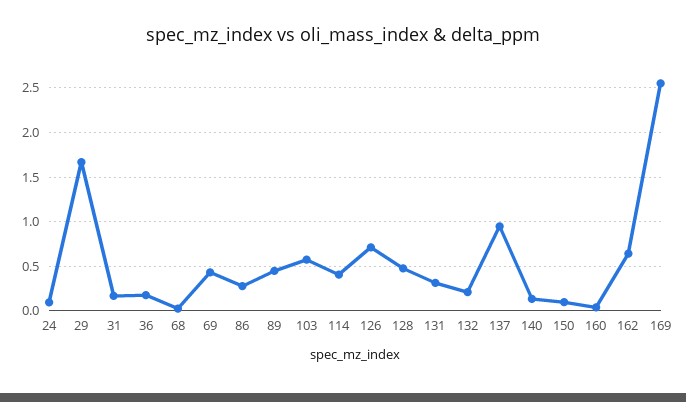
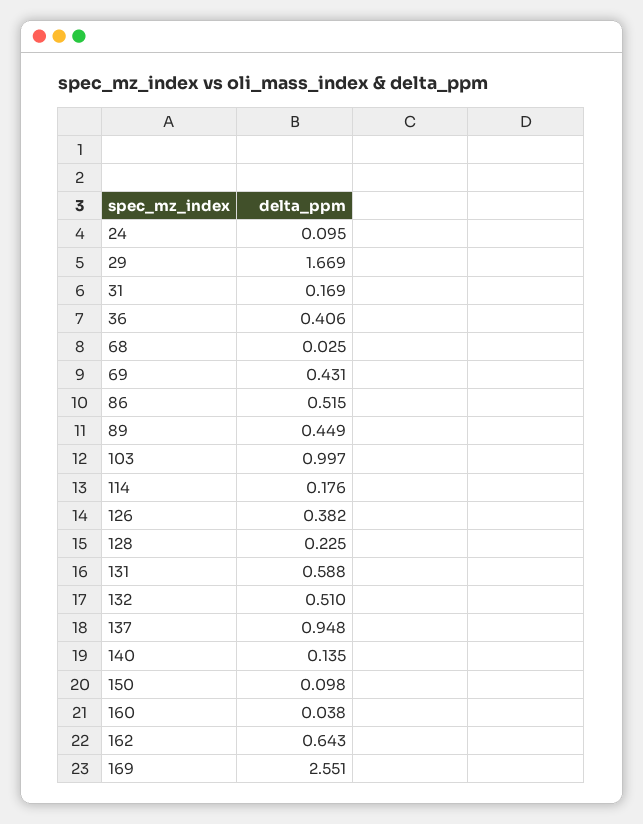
  {
    "24": 0.095,
    "29": 1.669,
    "31": 0.169,
-   "36": 0.2,
+   "36": 0.406,
    "68": 0.025,
    "69": 0.431,
-   "86": 0.3,
+   "86": 0.515,
    "89": 0.449,
-   "103": 0.6,
+   "103": 0.997,
-   "114": 0.4,
+   "114": 0.176,
-   "126": 0.7,
+   "126": 0.382,
-   "128": 0.5,
+   "128": 0.225,
-   "131": 0.3,
+   "131": 0.588,
-   "132": 0.2,
+   "132": 0.51,
    "137": 0.948,
    "140": 0.135,
    "150": 0.098,
    "160": 0.038,
    "162": 0.643,
    "169": 2.551
  }

